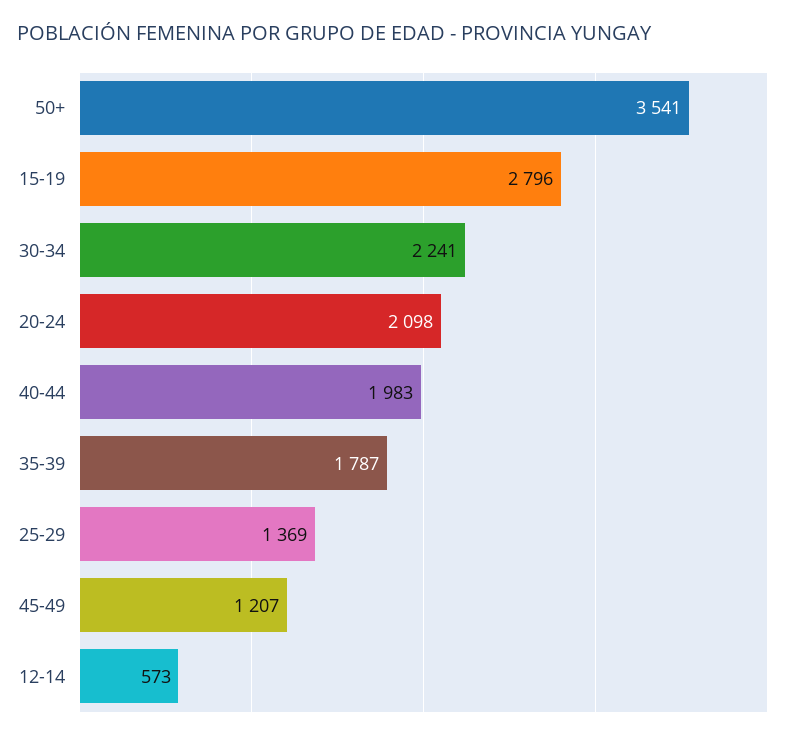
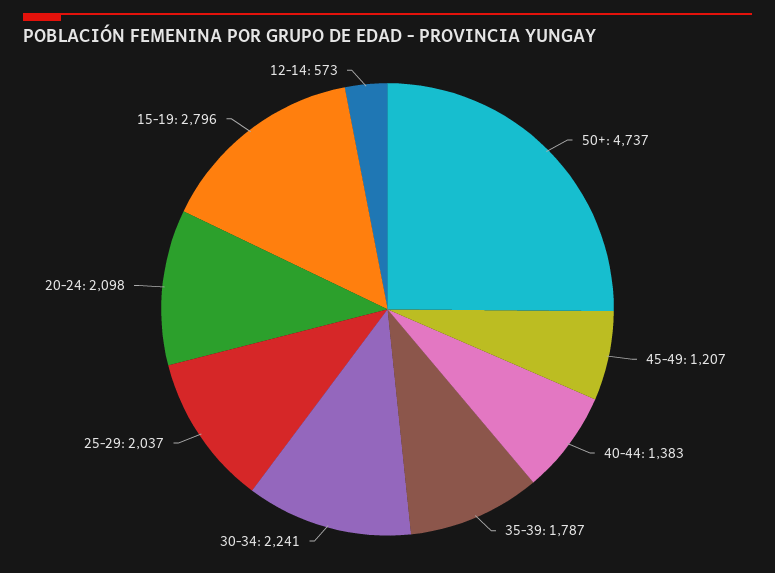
  {
-   "50+": 3541,
+   "50+": 4737,
    "15-19": 2796,
    "30-34": 2241,
    "20-24": 2098,
-   "40-44": 1983,
+   "40-44": 1383,
    "35-39": 1787,
-   "25-29": 1369,
+   "25-29": 2037,
    "45-49": 1207,
    "12-14": 573
  }

